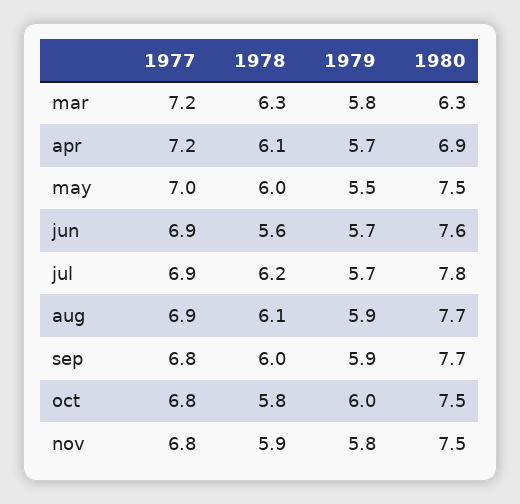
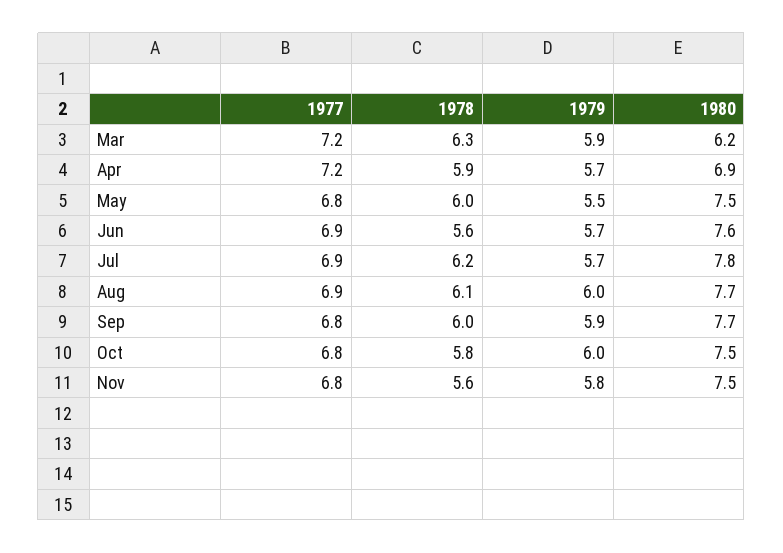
  {
    "1977": {
      "mar": 7.2,
      "apr": 7.2,
-     "may": 7,
+     "may": 6.8,
      "jun": 6.9,
      "jul": 6.9,
      "aug": 6.9,
      "sep": 6.8,
      "oct": 6.8,
      "nov": 6.8
    },
    "1978": {
      "mar": 6.3,
-     "apr": 6.1,
+     "apr": 5.9,
      "may": 6,
      "jun": 5.6,
      "jul": 6.2,
      "aug": 6.1,
      "sep": 6,
      "oct": 5.8,
-     "nov": 5.9
+     "nov": 5.6
    },
    "1979": {
-     "mar": 5.8,
+     "mar": 5.9,
      "apr": 5.7,
      "may": 5.5,
      "jun": 5.7,
      "jul": 5.7,
-     "aug": 5.9,
+     "aug": 6,
      "sep": 5.9,
      "oct": 6,
      "nov": 5.8
    },
    "1980": {
-     "mar": 6.3,
+     "mar": 6.2,
      "apr": 6.9,
      "may": 7.5,
      "jun": 7.6,
      "jul": 7.8,
      "aug": 7.7,
      "sep": 7.7,
      "oct": 7.5,
      "nov": 7.5
    }
  }

